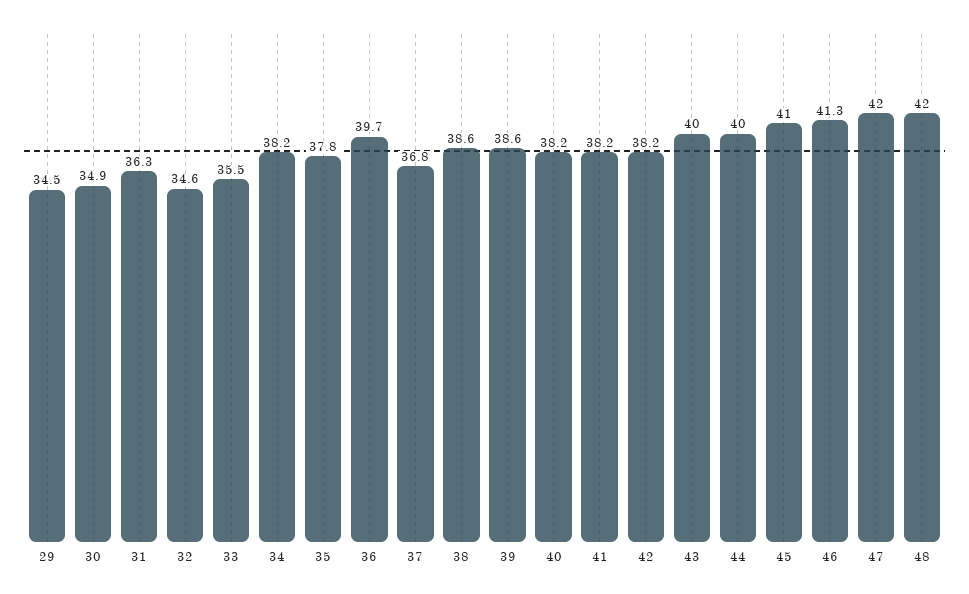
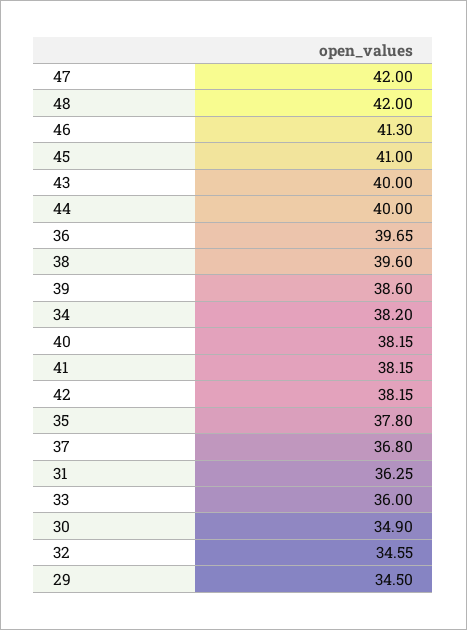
  {
    "29": 34.5,
    "30": 34.9,
    "31": 36.25,
    "32": 34.55,
-   "33": 35.5,
+   "33": 36,
    "34": 38.2,
    "35": 37.8,
    "36": 39.65,
    "37": 36.8,
-   "38": 38.6,
+   "38": 39.6,
    "39": 38.6,
    "40": 38.15,
    "41": 38.15,
    "42": 38.15,
    "43": 40,
    "44": 40,
    "45": 41,
    "46": 41.3,
    "47": 42,
    "48": 42
  }

